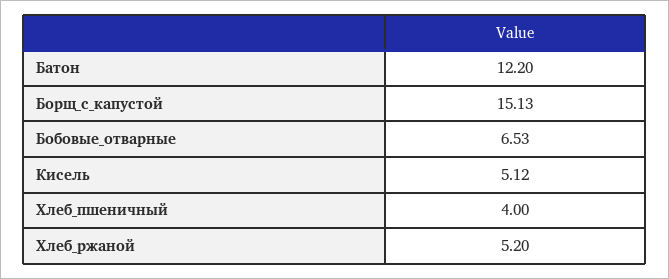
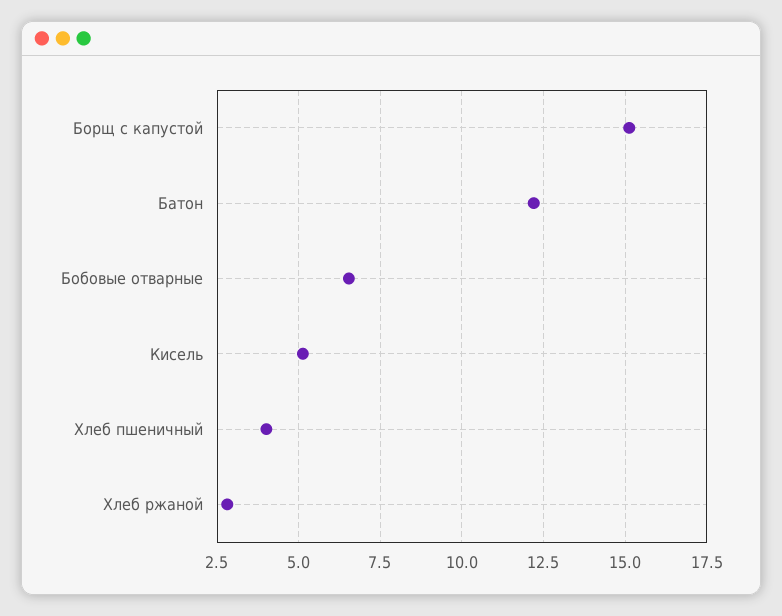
  {
    "Батон": 12.2,
    "Борщ_с_капустой": 15.13,
    "Бобовые_отварные": 6.53,
    "Кисель": 5.12,
    "Хлеб_пшеничный": 4,
-   "Хлеб_ржаной": 5.2
+   "Хлеб_ржаной": 2.75
  }

